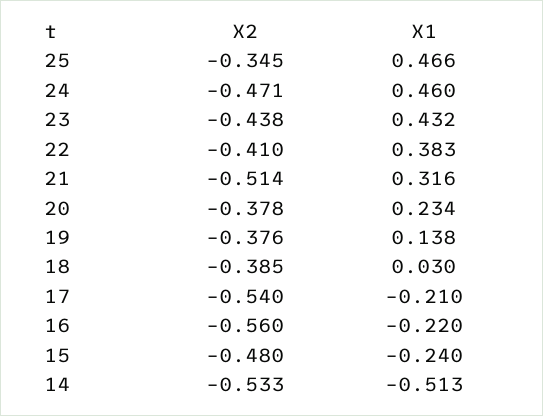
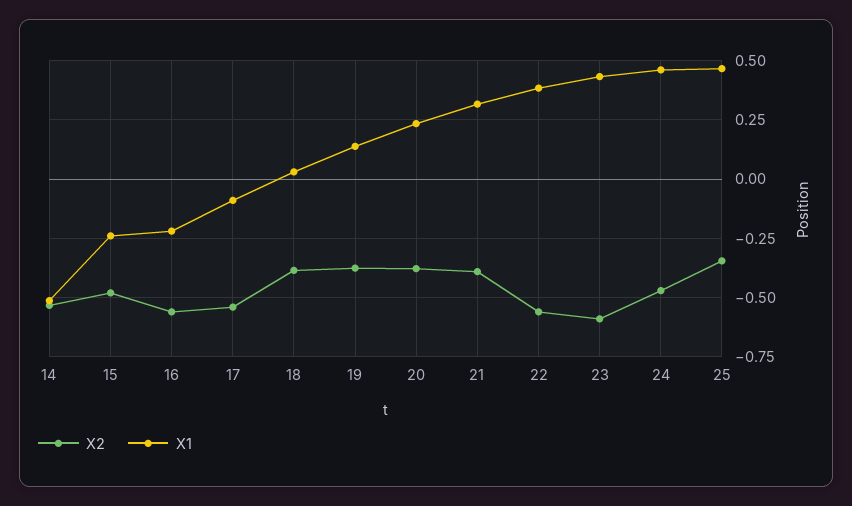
  {
    "X2": {
      "25": -0.345,
      "24": -0.471,
-     "23": -0.438,
+     "23": -0.6,
-     "22": -0.41,
+     "22": -0.55,
-     "21": -0.514,
+     "21": -0.4,
      "20": -0.378,
      "19": -0.376,
      "18": -0.385,
      "17": -0.54,
      "16": -0.56,
      "15": -0.48,
      "14": -0.533
    },
    "X1": {
      "25": 0.466,
      "24": 0.46,
      "23": 0.432,
      "22": 0.383,
      "21": 0.316,
      "20": 0.234,
      "19": 0.138,
      "18": 0.03,
-     "17": -0.21,
+     "17": -0.1,
      "16": -0.22,
      "15": -0.24,
      "14": -0.513
    }
  }

